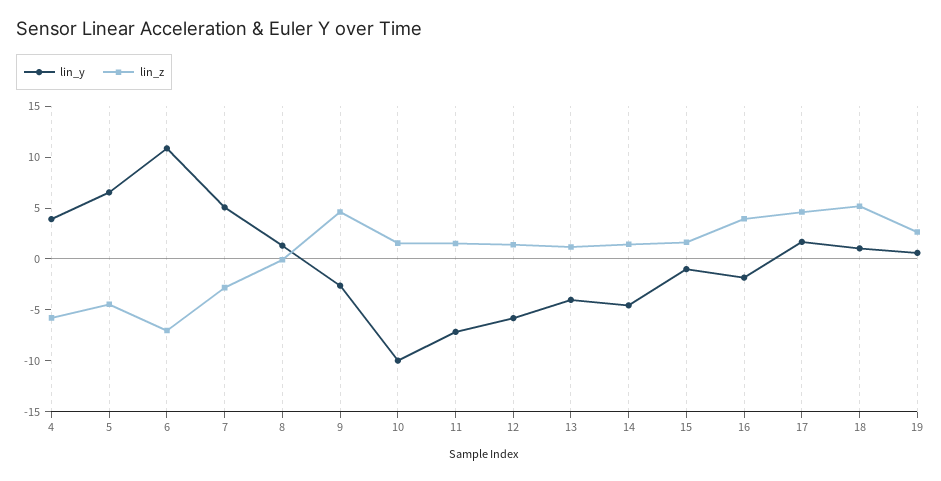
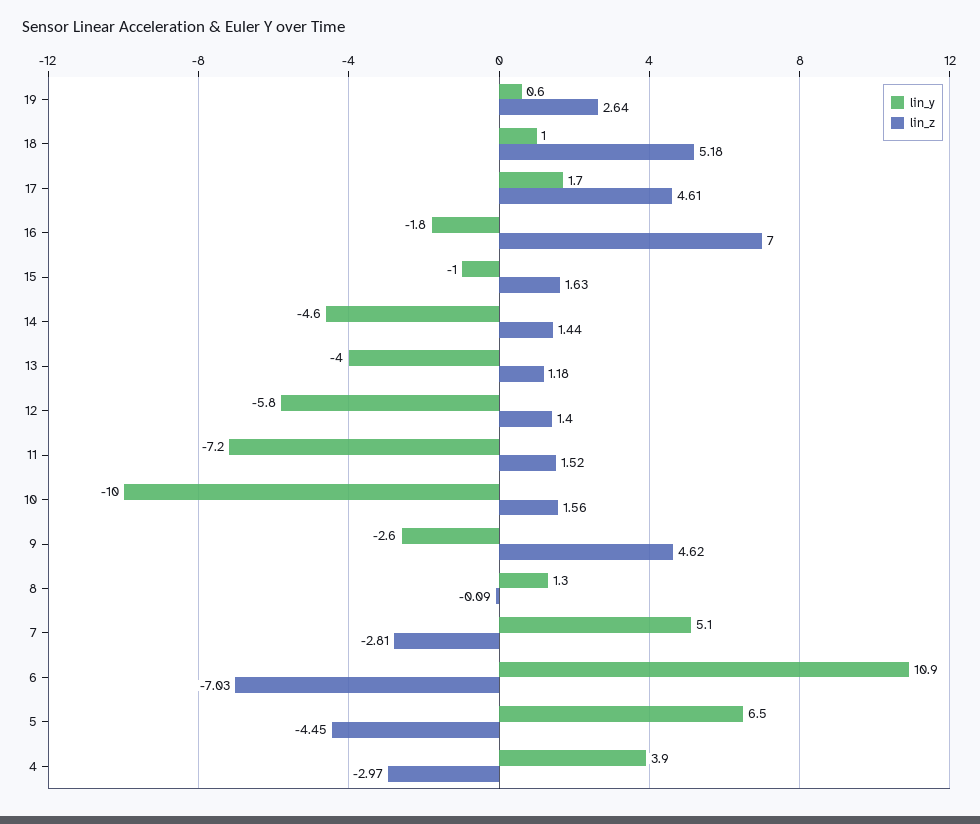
  {
    "lin_y": {
      "4": 3.9,
      "5": 6.5,
      "6": 10.9,
      "7": 5.1,
      "8": 1.3,
      "9": -2.6,
      "10": -10,
      "11": -7.2,
      "12": -5.8,
      "13": -4,
      "14": -4.6,
      "15": -1,
      "16": -1.8,
      "17": 1.7,
      "18": 1,
      "19": 0.6
    },
    "lin_z": {
-     "4": -6,
+     "4": -2.97,
      "5": -4.45,
      "6": -7.03,
      "7": -2.81,
      "8": -0.09,
      "9": 4.62,
      "10": 1.56,
      "11": 1.52,
      "12": 1.4,
      "13": 1.18,
      "14": 1.44,
      "15": 1.63,
-     "16": 4,
+     "16": 7,
      "17": 4.61,
      "18": 5.18,
      "19": 2.64
    }
  }

